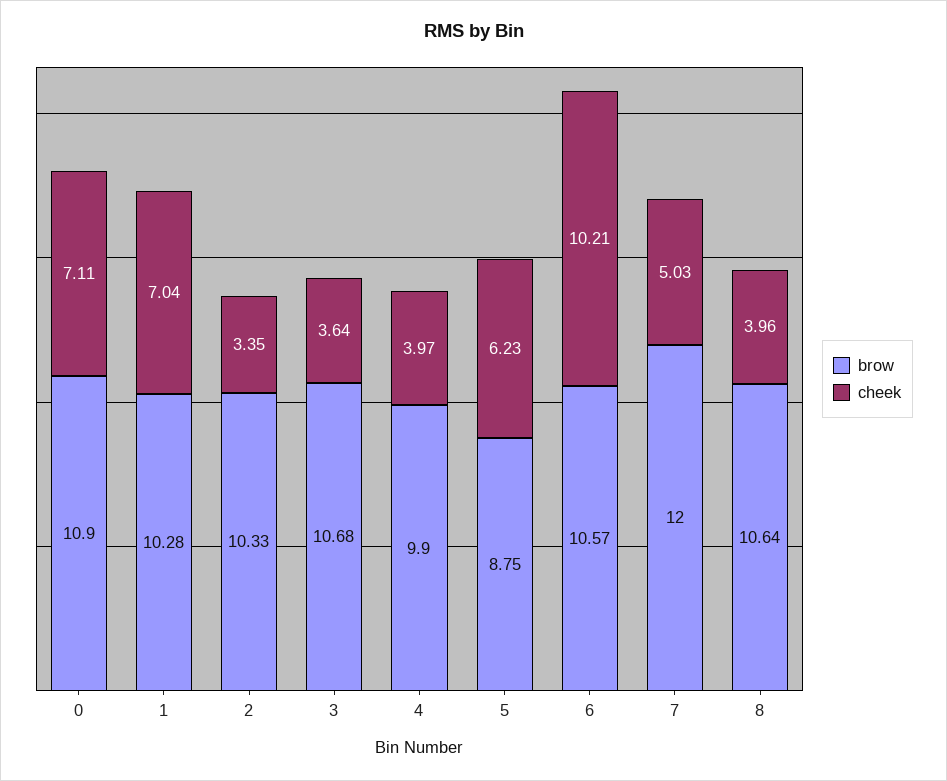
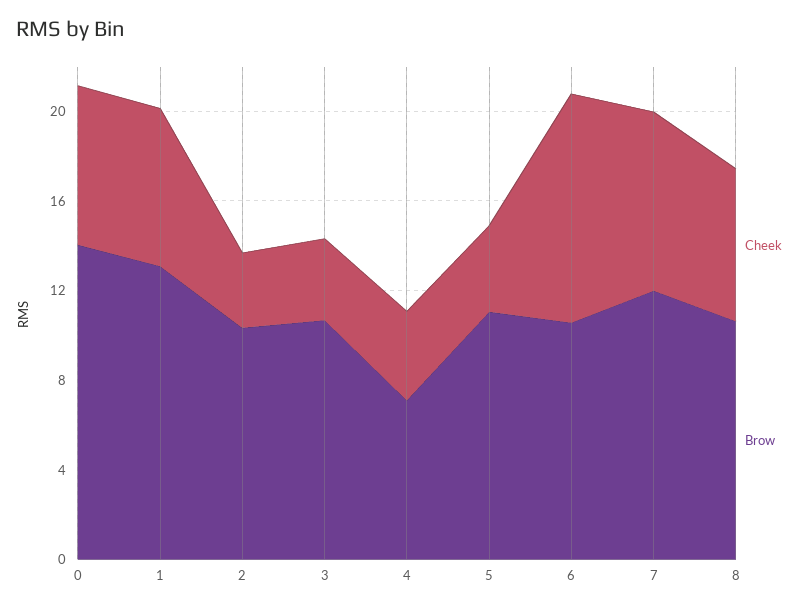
  {
    "brow": {
-     "0": 10.9,
+     "0": 14,
-     "1": 10.28,
+     "1": 13,
      "2": 10.33,
      "3": 10.68,
-     "4": 9.9,
+     "4": 7,
-     "5": 8.75,
+     "5": 11,
      "6": 10.57,
      "7": 12,
      "8": 10.64
    },
    "cheek": {
      "0": 7.11,
      "1": 7.04,
      "2": 3.35,
      "3": 3.64,
      "4": 3.97,
-     "5": 6.23,
+     "5": 4,
      "6": 10.21,
-     "7": 5.03,
+     "7": 8,
-     "8": 3.96
+     "8": 7
    }
  }

